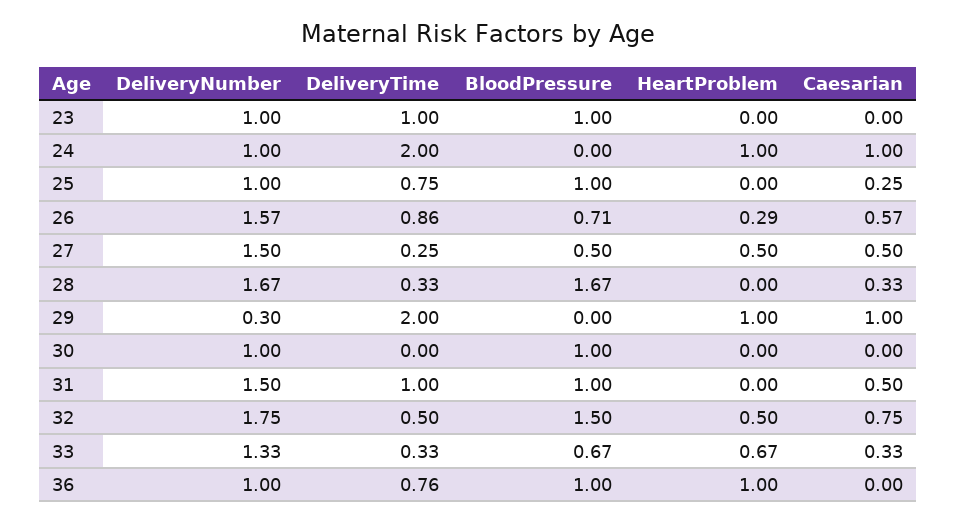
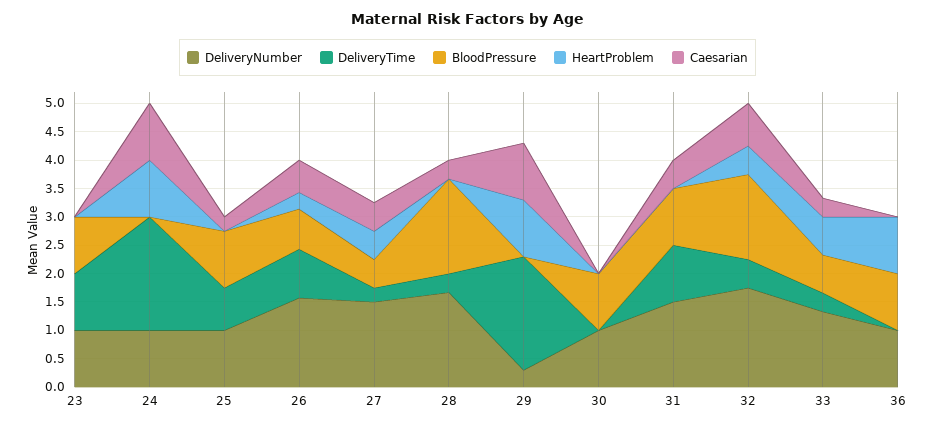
  {
    "DeliveryNumber": {
      "23": 1,
      "24": 1,
      "25": 1,
      "26": 1.57,
      "27": 1.5,
      "28": 1.67,
      "29": 0.3,
      "30": 1,
      "31": 1.5,
      "32": 1.75,
      "33": 1.33,
      "36": 1
    },
    "DeliveryTime": {
      "23": 1,
      "24": 2,
      "25": 0.75,
      "26": 0.86,
      "27": 0.25,
      "28": 0.33,
      "29": 2,
      "30": 0,
      "31": 1,
      "32": 0.5,
      "33": 0.33,
-     "36": 0.76
+     "36": 0
    },
    "BloodPressure": {
      "23": 1,
      "24": 0,
      "25": 1,
      "26": 0.71,
      "27": 0.5,
      "28": 1.67,
      "29": 0,
      "30": 1,
      "31": 1,
      "32": 1.5,
      "33": 0.67,
      "36": 1
    },
    "HeartProblem": {
      "23": 0,
      "24": 1,
      "25": 0,
      "26": 0.29,
      "27": 0.5,
      "28": 0,
      "29": 1,
      "30": 0,
      "31": 0,
      "32": 0.5,
      "33": 0.67,
      "36": 1
    },
    "Caesarian": {
      "23": 0,
      "24": 1,
      "25": 0.25,
      "26": 0.57,
      "27": 0.5,
      "28": 0.33,
      "29": 1,
      "30": 0,
      "31": 0.5,
      "32": 0.75,
      "33": 0.33,
      "36": 0
    }
  }

